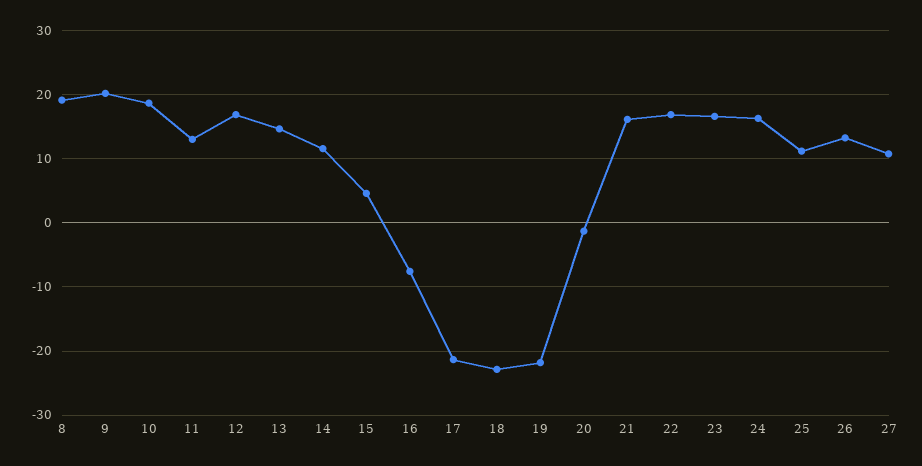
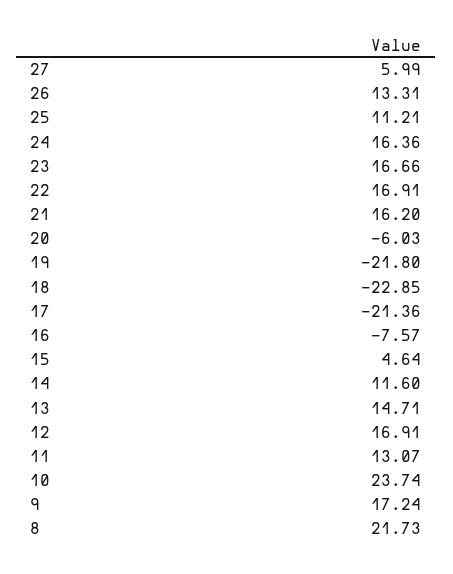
  {
-   "8": 19,
+   "8": 21.73,
-   "9": 20,
+   "9": 17.24,
-   "10": 19,
+   "10": 23.74,
    "11": 13.07,
    "12": 16.91,
    "13": 14.71,
    "14": 11.6,
    "15": 4.64,
    "16": -7.57,
    "17": -21.36,
    "18": -22.85,
    "19": -21.8,
-   "20": -1,
+   "20": -6.03,
    "21": 16.2,
    "22": 16.91,
    "23": 16.66,
    "24": 16.36,
    "25": 11.21,
    "26": 13.31,
-   "27": 11
+   "27": 5.99
  }

